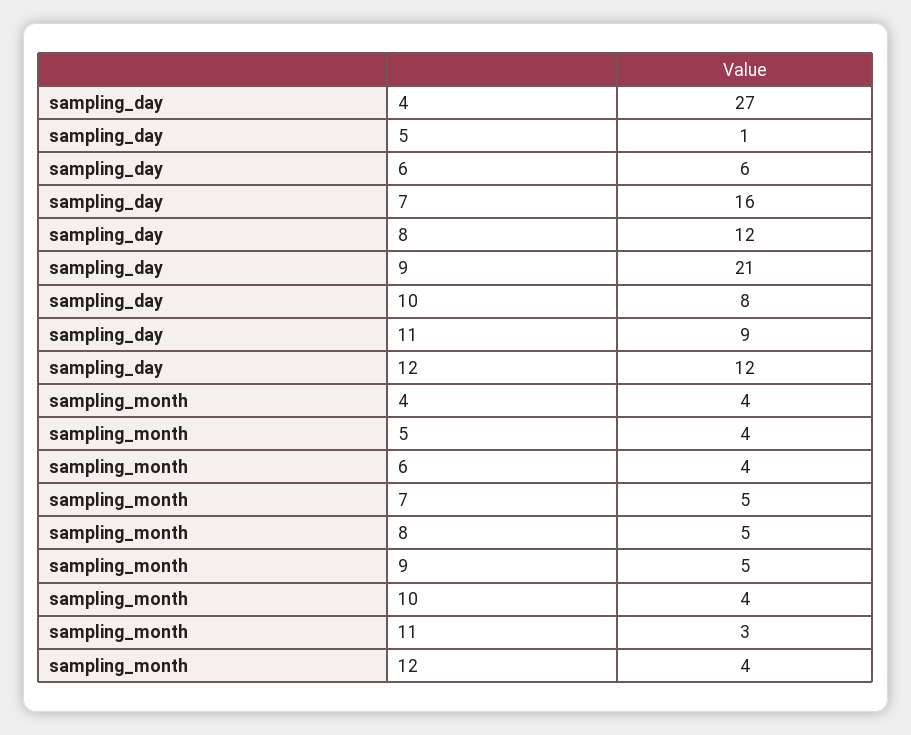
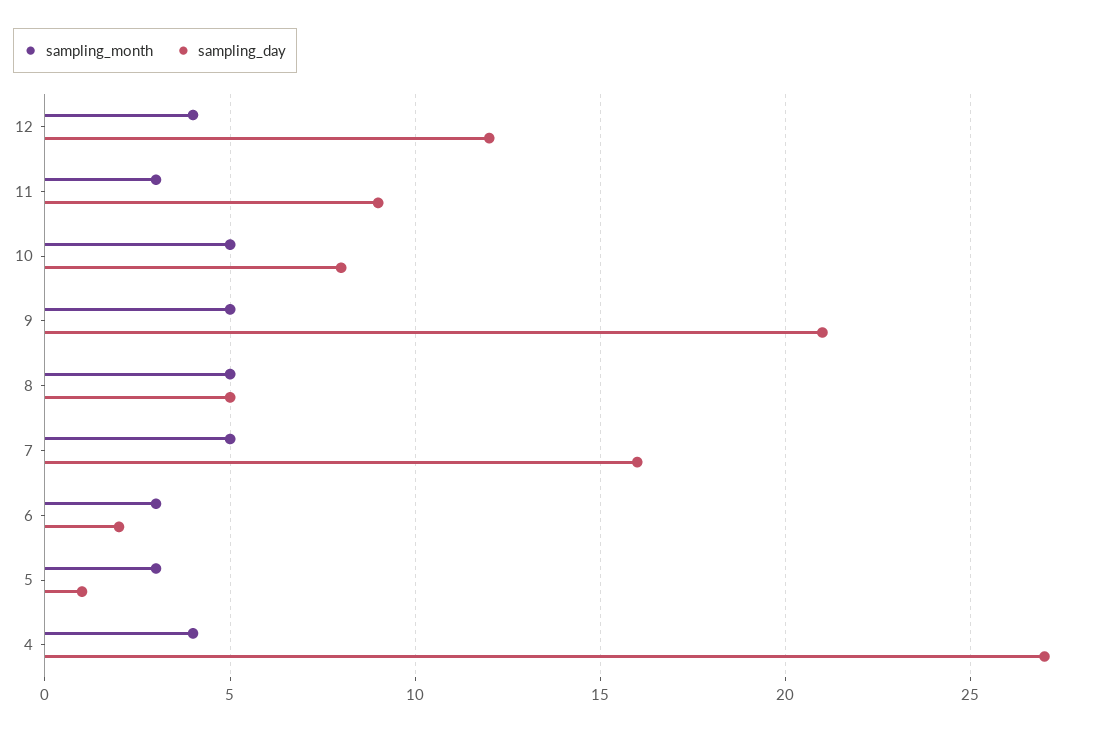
  {
    "sampling_day": {
      "4": 27,
      "5": 1,
-     "6": 6,
+     "6": 2,
      "7": 16,
-     "8": 12,
+     "8": 5,
      "9": 21,
      "10": 8,
      "11": 9,
      "12": 12
    },
    "sampling_month": {
      "4": 4,
-     "5": 4,
+     "5": 3,
-     "6": 4,
+     "6": 3,
      "7": 5,
      "8": 5,
      "9": 5,
-     "10": 4,
+     "10": 5,
      "11": 3,
      "12": 4
    }
  }

